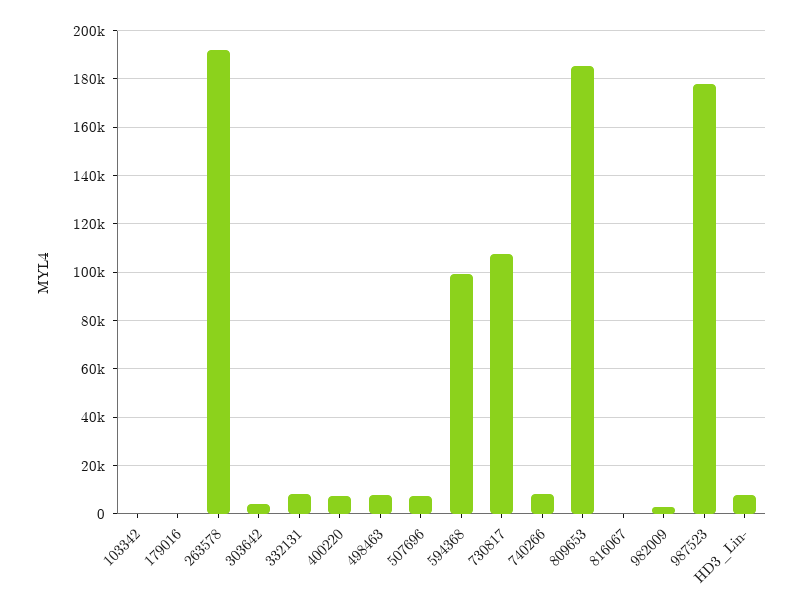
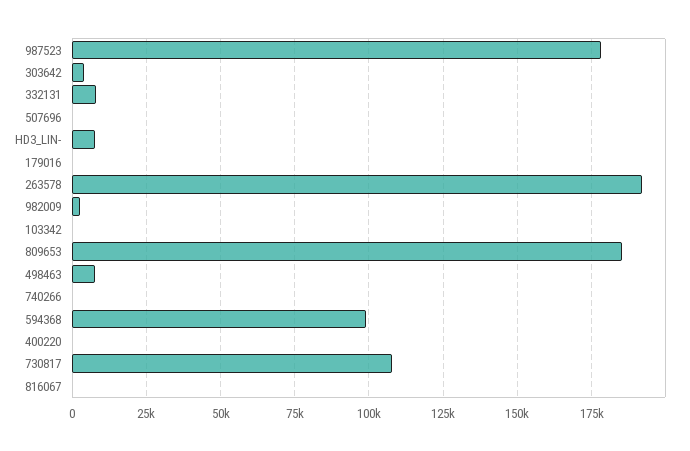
  {
    "103342": 0,
    "179016": 0,
    "263578": 192500,
    "303642": 5000,
    "332131": 7500,
-   "400220": 7500,
+   "400220": 0,
    "498463": 7500,
-   "507696": 7500,
+   "507696": 0,
    "594368": 100000,
    "730817": 107500,
-   "740266": 7500,
+   "740266": 0,
    "809653": 185000,
    "816067": 0,
    "982009": 2500,
    "987523": 177500,
    "HD3_Lin-": 7500
  }

